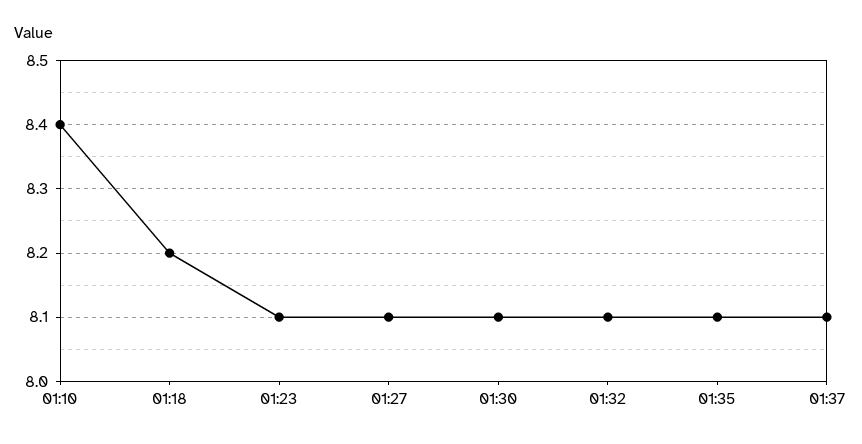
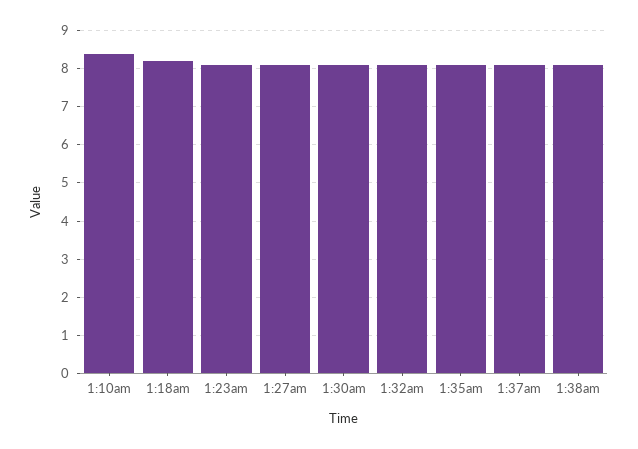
  {
    "01:10": 8.4,
    "01:18": 8.2,
    "01:23": 8.1,
    "01:27": 8.1,
    "01:30": 8.1,
    "01:32": 8.1,
    "01:35": 8.1,
-   "01:37": 8.1
+   "01:37": 8.1,
+   "1:38am": 8
  }

